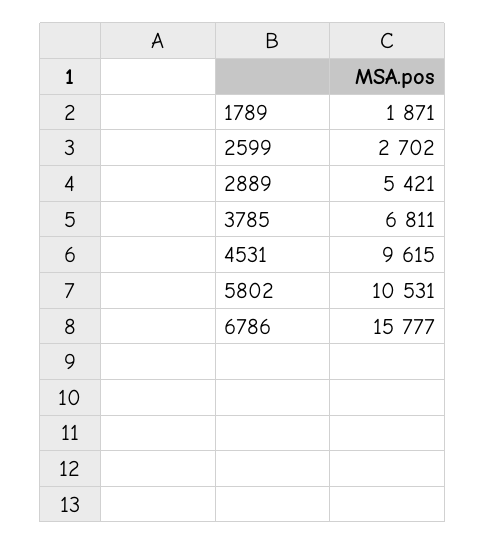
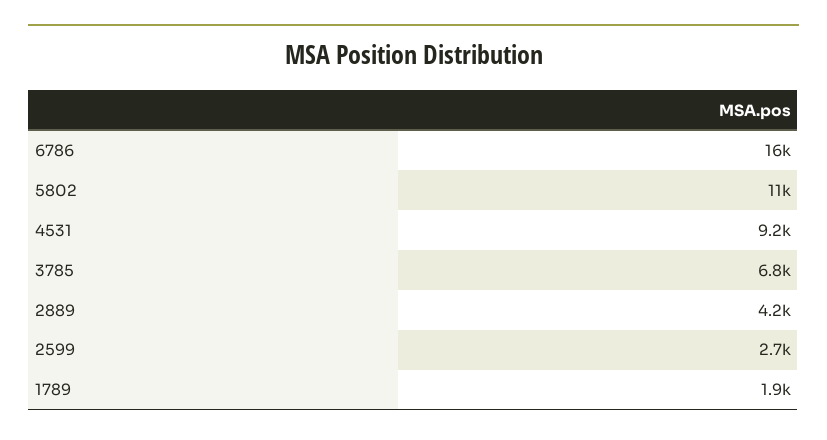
  {
    "1789": 1871,
    "2599": 2702,
-   "2889": 5421,
+   "2889": 4200,
    "3785": 6811,
-   "4531": 9615,
+   "4531": 9200,
    "5802": 10531,
    "6786": 15777
  }

